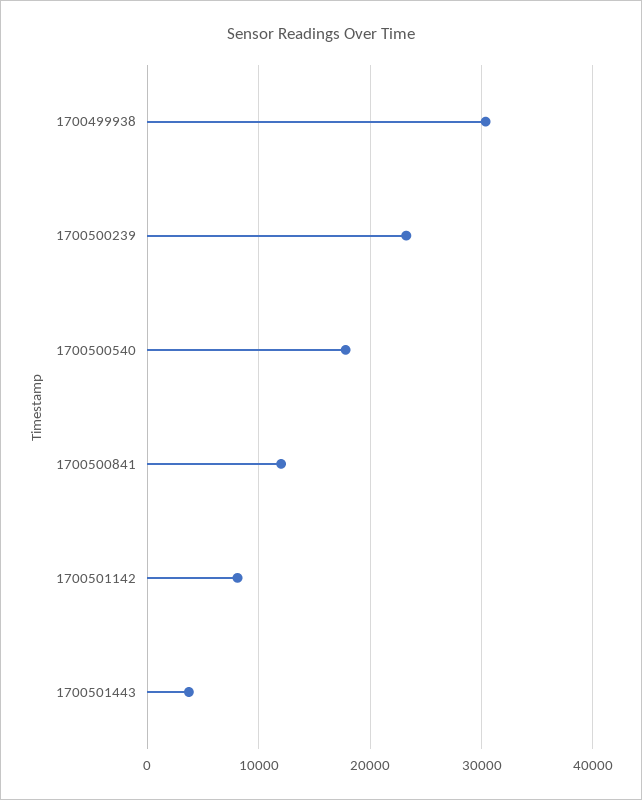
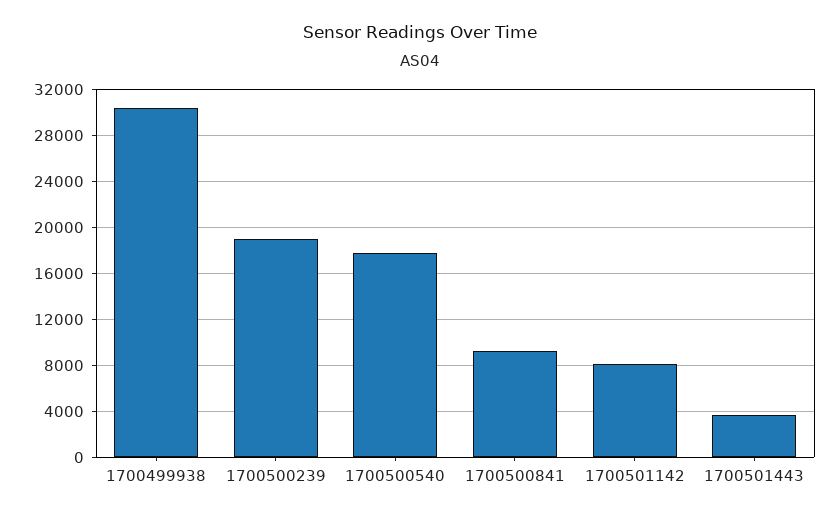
  {
    "1700499938": 30000,
-   "1700500239": 23000,
+   "1700500239": 19000,
    "1700500540": 18000,
-   "1700500841": 12000,
+   "1700500841": 9000,
    "1700501142": 8000,
    "1700501443": 4000
  }

